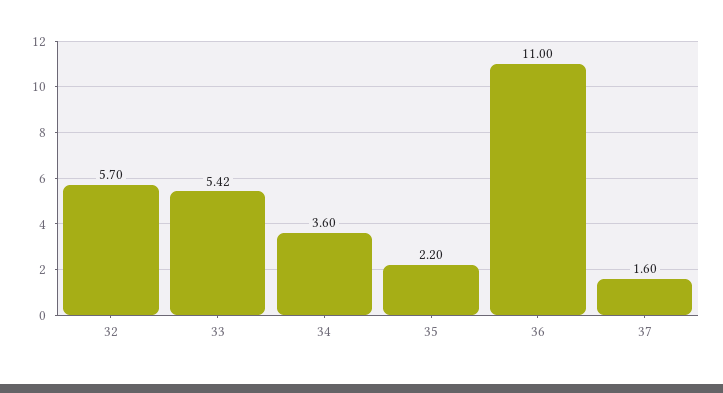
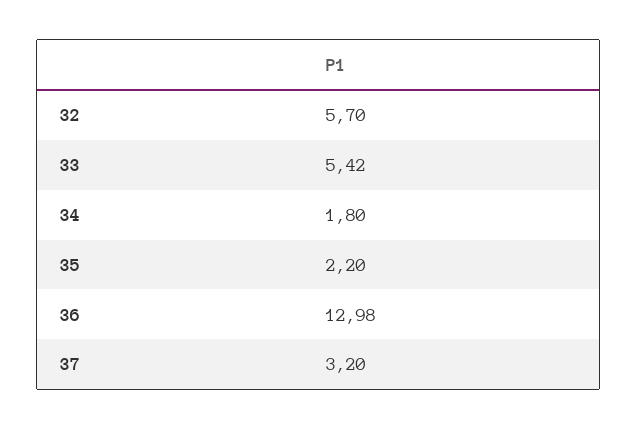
  {
    "32": 5.7,
    "33": 5.42,
-   "34": 3.6,
+   "34": 1.8,
    "35": 2.2,
-   "36": 11,
+   "36": 12.98,
-   "37": 1.6
+   "37": 3.2
  }

